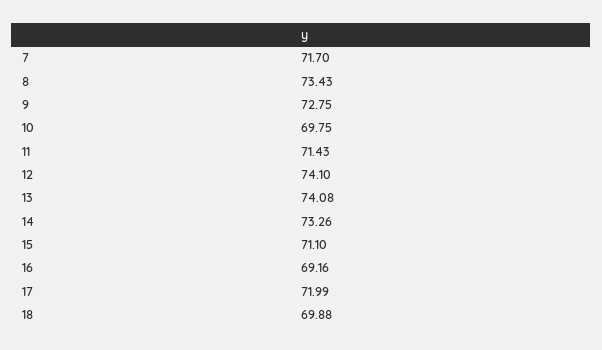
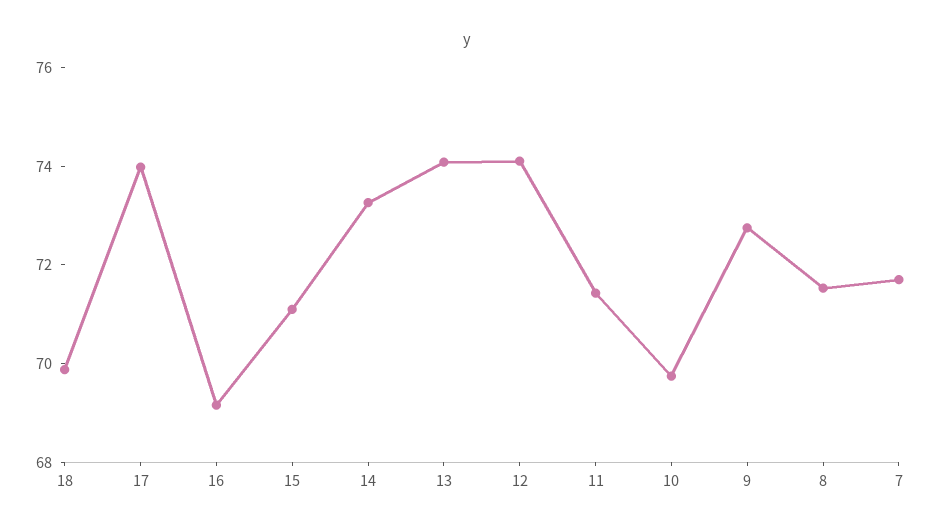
  {
    "7": 71.7,
-   "8": 73.43,
+   "8": 71.5,
    "9": 72.75,
    "10": 69.75,
    "11": 71.43,
    "12": 74.1,
    "13": 74.08,
    "14": 73.26,
    "15": 71.1,
    "16": 69.16,
-   "17": 71.99,
+   "17": 74,
    "18": 69.88
  }

